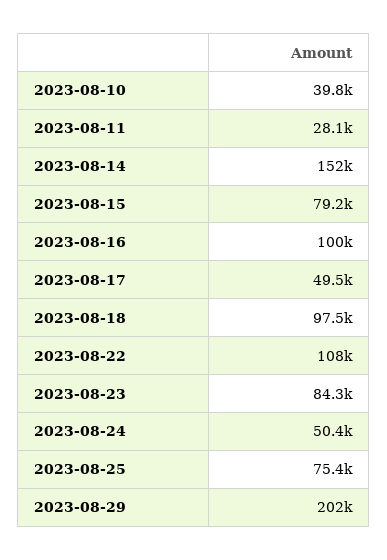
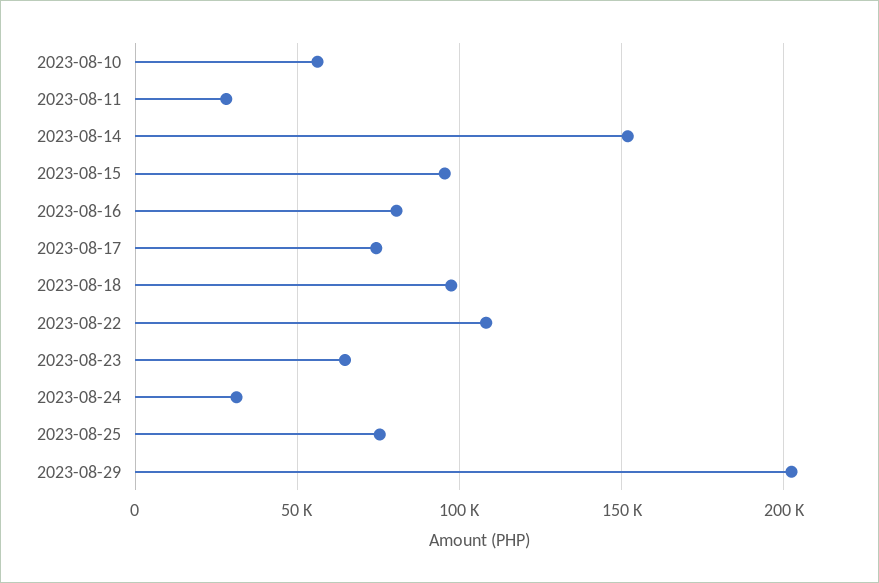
  {
-   "2023-08-10": 39800,
+   "2023-08-10": 55000,
    "2023-08-11": 28100,
    "2023-08-14": 152000,
-   "2023-08-15": 79200,
+   "2023-08-15": 95000,
-   "2023-08-16": 100000,
+   "2023-08-16": 80000,
-   "2023-08-17": 49500,
+   "2023-08-17": 75000,
    "2023-08-18": 97500,
    "2023-08-22": 108000,
-   "2023-08-23": 84300,
+   "2023-08-23": 65000,
-   "2023-08-24": 50400,
+   "2023-08-24": 30000,
    "2023-08-25": 75400,
    "2023-08-29": 202000
  }

